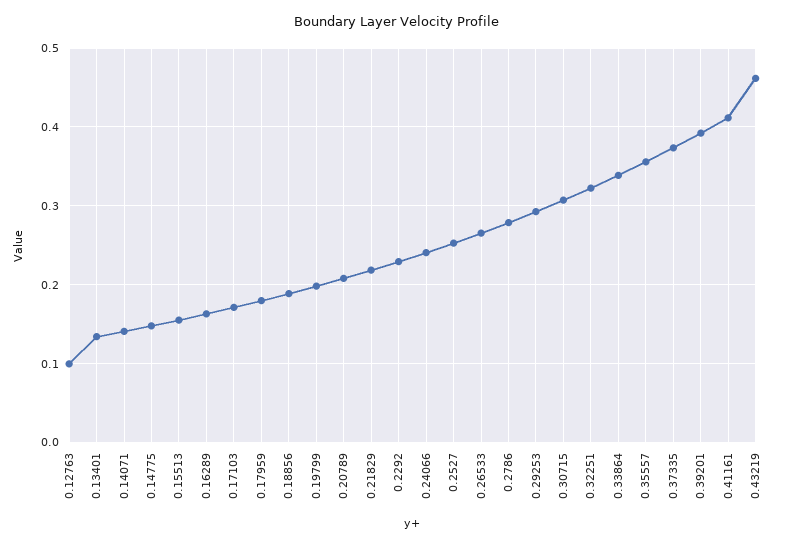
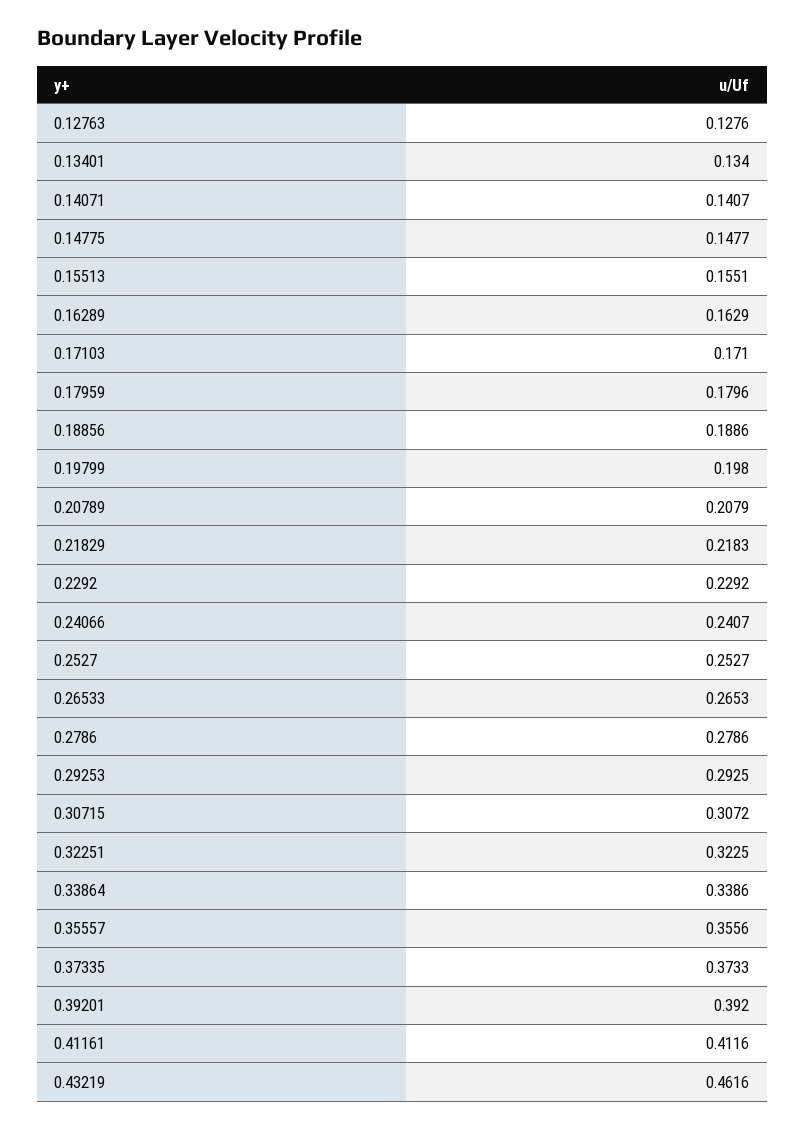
  {
-   "0.12763": 0.1,
+   "0.12763": 0.1276,
    "0.13401": 0.134,
    "0.14071": 0.1407,
    "0.14775": 0.1477,
    "0.15513": 0.1551,
    "0.16289": 0.1629,
    "0.17103": 0.171,
    "0.17959": 0.1796,
    "0.18856": 0.1886,
    "0.19799": 0.198,
    "0.20789": 0.2079,
    "0.21829": 0.2183,
    "0.2292": 0.2292,
    "0.24066": 0.2407,
    "0.2527": 0.2527,
    "0.26533": 0.2653,
    "0.2786": 0.2786,
    "0.29253": 0.2925,
    "0.30715": 0.3072,
    "0.32251": 0.3225,
    "0.33864": 0.3386,
    "0.35557": 0.3556,
    "0.37335": 0.3733,
    "0.39201": 0.392,
    "0.41161": 0.4116,
    "0.43219": 0.4616
  }

